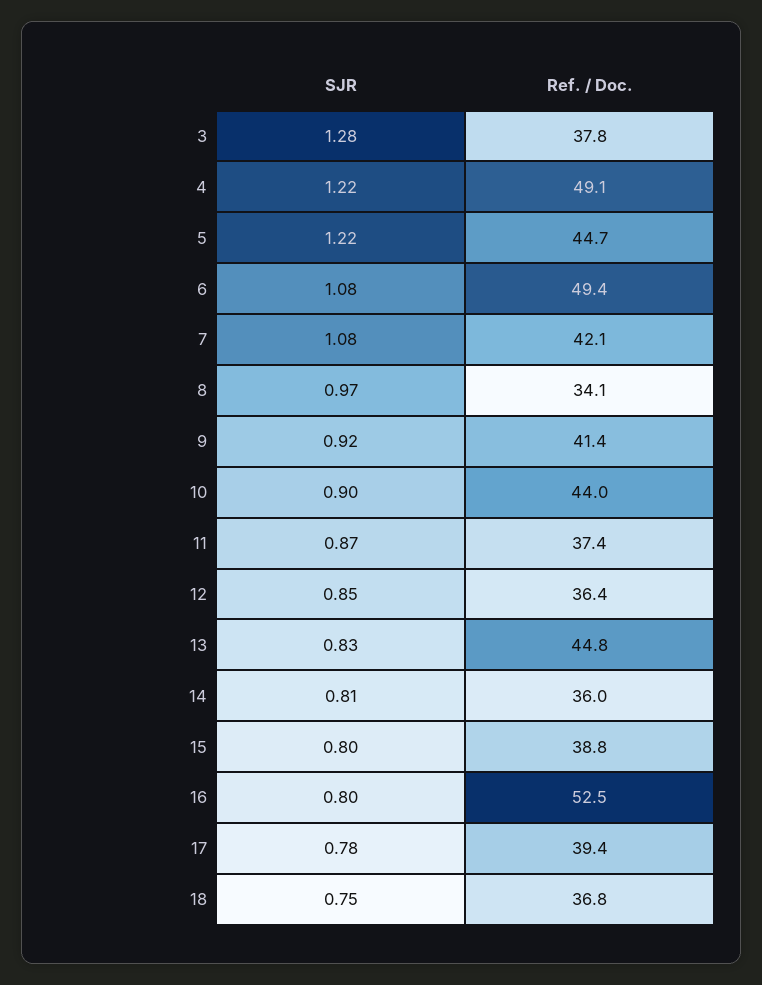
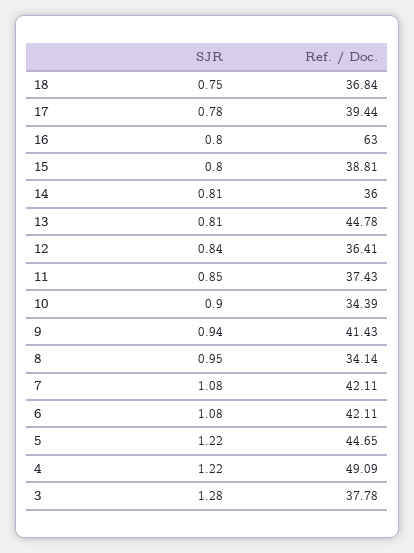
  {
    "SJR": {
      "3": 1.28,
      "4": 1.22,
      "5": 1.22,
      "6": 1.08,
      "7": 1.08,
-     "8": 0.97,
+     "8": 0.95,
-     "9": 0.92,
+     "9": 0.94,
      "10": 0.9,
-     "11": 0.87,
+     "11": 0.85,
-     "12": 0.85,
+     "12": 0.84,
-     "13": 0.83,
+     "13": 0.81,
      "14": 0.81,
      "15": 0.8,
      "16": 0.8,
      "17": 0.78,
      "18": 0.75
    },
    "Ref. / Doc.": {
      "3": 37.78,
      "4": 49.09,
      "5": 44.65,
-     "6": 49.4,
+     "6": 42.11,
      "7": 42.11,
      "8": 34.14,
      "9": 41.43,
-     "10": 44,
+     "10": 34.39,
      "11": 37.43,
      "12": 36.41,
      "13": 44.78,
      "14": 36,
      "15": 38.81,
-     "16": 52.5,
+     "16": 63,
      "17": 39.44,
      "18": 36.84
    }
  }

